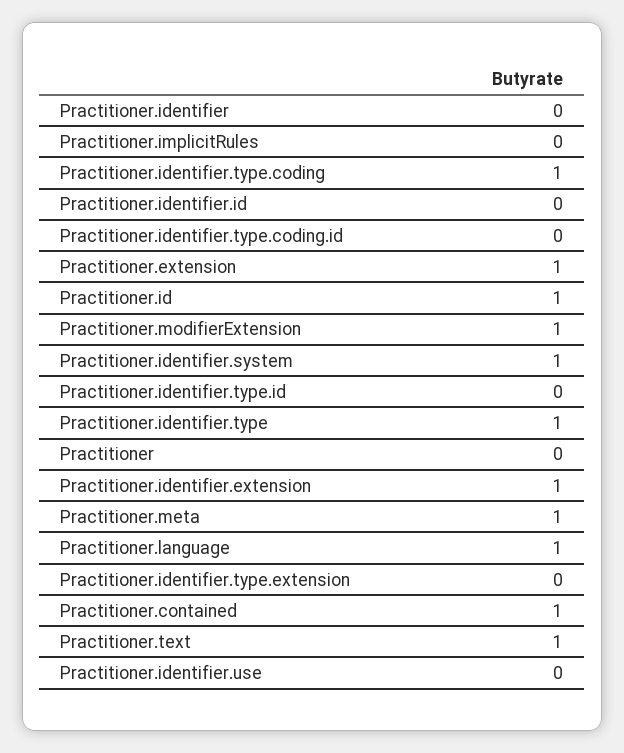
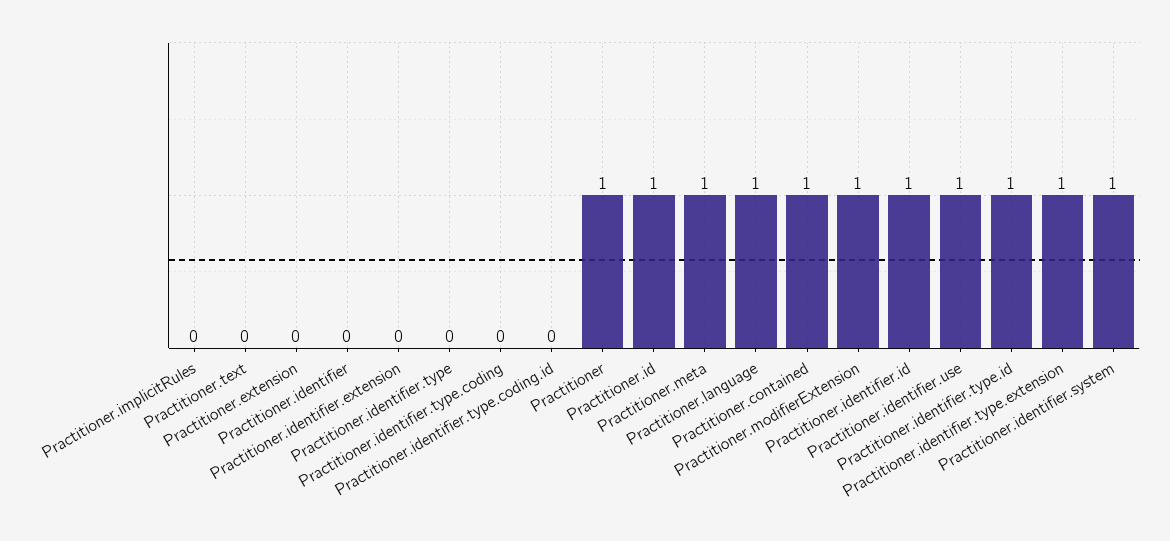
  {
    "Practitioner.identifier": 0,
    "Practitioner.implicitRules": 0,
-   "Practitioner.identifier.type.coding": 1,
+   "Practitioner.identifier.type.coding": 0,
-   "Practitioner.identifier.id": 0,
+   "Practitioner.identifier.id": 1,
    "Practitioner.identifier.type.coding.id": 0,
-   "Practitioner.extension": 1,
+   "Practitioner.extension": 0,
    "Practitioner.id": 1,
    "Practitioner.modifierExtension": 1,
    "Practitioner.identifier.system": 1,
-   "Practitioner.identifier.type.id": 0,
+   "Practitioner.identifier.type.id": 1,
-   "Practitioner.identifier.type": 1,
+   "Practitioner.identifier.type": 0,
-   "Practitioner": 0,
+   "Practitioner": 1,
-   "Practitioner.identifier.extension": 1,
+   "Practitioner.identifier.extension": 0,
    "Practitioner.meta": 1,
    "Practitioner.language": 1,
-   "Practitioner.identifier.type.extension": 0,
+   "Practitioner.identifier.type.extension": 1,
    "Practitioner.contained": 1,
-   "Practitioner.text": 1,
+   "Practitioner.text": 0,
-   "Practitioner.identifier.use": 0
+   "Practitioner.identifier.use": 1
  }

